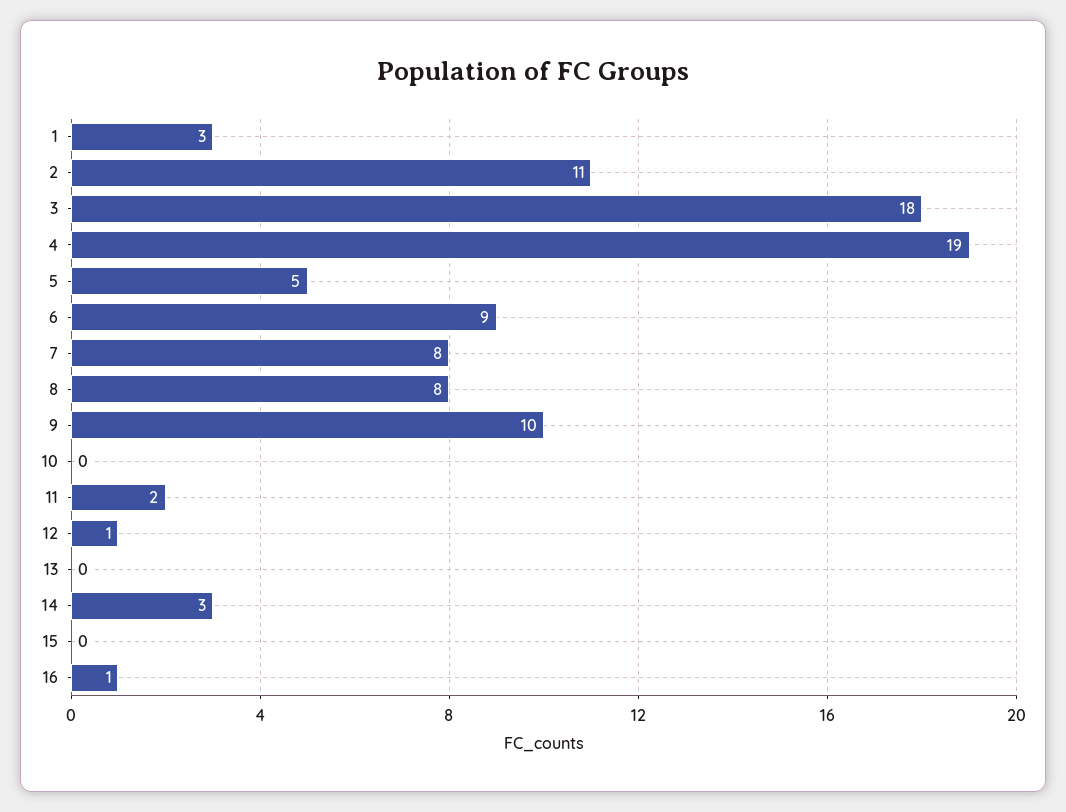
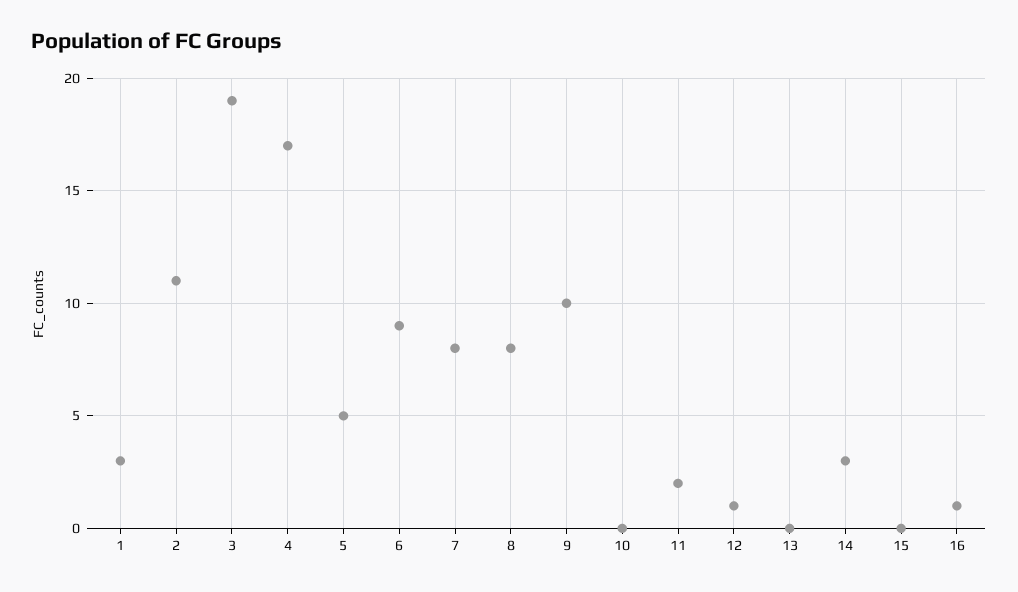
  {
    "1": 3,
    "2": 11,
-   "3": 18,
+   "3": 19,
-   "4": 19,
+   "4": 17,
    "5": 5,
    "6": 9,
    "7": 8,
    "8": 8,
    "9": 10,
    "10": 0,
    "11": 2,
    "12": 1,
    "13": 0,
    "14": 3,
    "15": 0,
    "16": 1
  }

